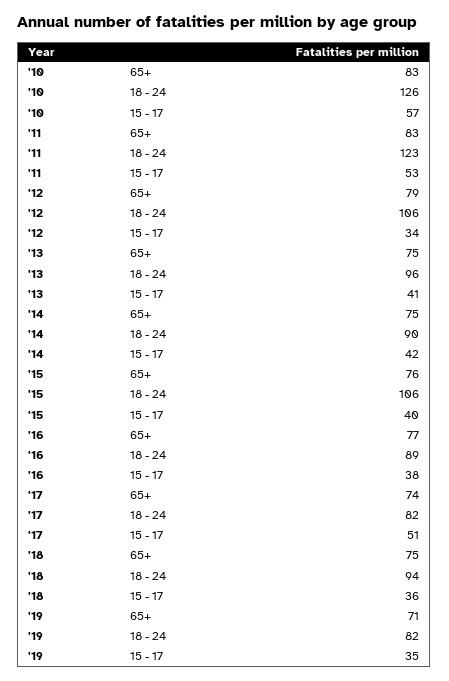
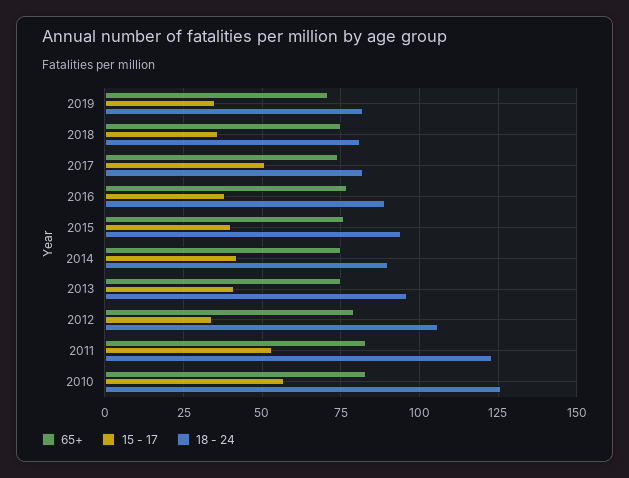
  {
    "65+": {
      "'10": 83,
      "'11": 83,
      "'12": 79,
      "'13": 75,
      "'14": 75,
      "'15": 76,
      "'16": 77,
      "'17": 74,
      "'18": 75,
      "'19": 71
    },
    "18 - 24": {
      "'10": 126,
      "'11": 123,
      "'12": 106,
      "'13": 96,
      "'14": 90,
-     "'15": 106,
+     "'15": 95,
      "'16": 89,
      "'17": 82,
-     "'18": 94,
+     "'18": 80,
      "'19": 82
    },
    "15 - 17": {
      "'10": 57,
      "'11": 53,
      "'12": 34,
      "'13": 41,
      "'14": 42,
      "'15": 40,
      "'16": 38,
      "'17": 51,
      "'18": 36,
      "'19": 35
    }
  }

